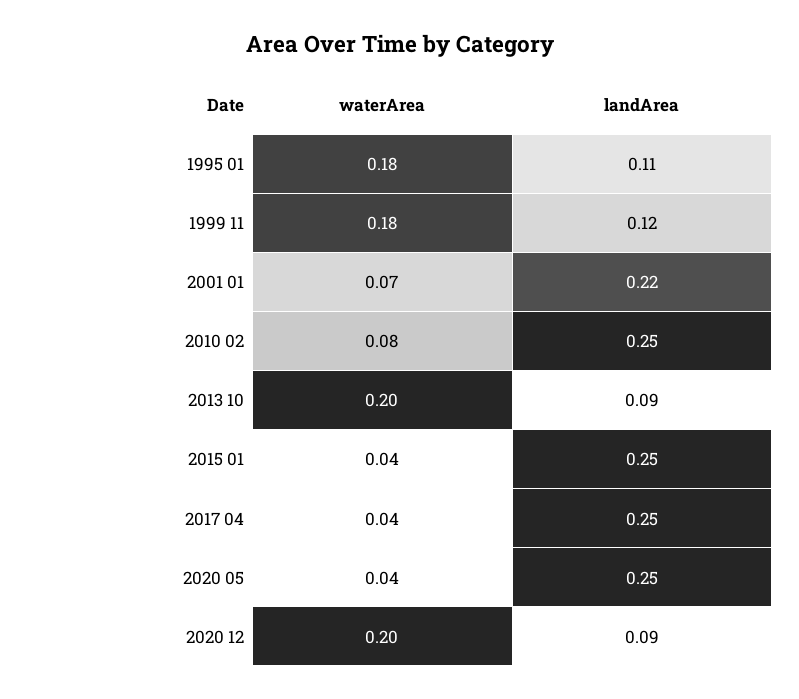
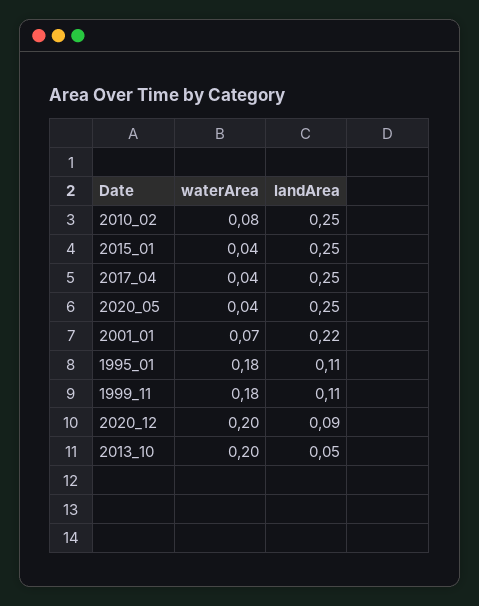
  {
    "waterArea": {
      "1995 01": 0.18,
      "1999 11": 0.18,
      "2001 01": 0.07,
      "2010 02": 0.08,
      "2013 10": 0.2,
      "2015 01": 0.04,
      "2017 04": 0.04,
      "2020 05": 0.04,
      "2020 12": 0.2
    },
    "landArea": {
      "1995 01": 0.11,
-     "1999 11": 0.12,
+     "1999 11": 0.11,
      "2001 01": 0.22,
      "2010 02": 0.25,
-     "2013 10": 0.09,
+     "2013 10": 0.05,
      "2015 01": 0.25,
      "2017 04": 0.25,
      "2020 05": 0.25,
      "2020 12": 0.09
    }
  }

